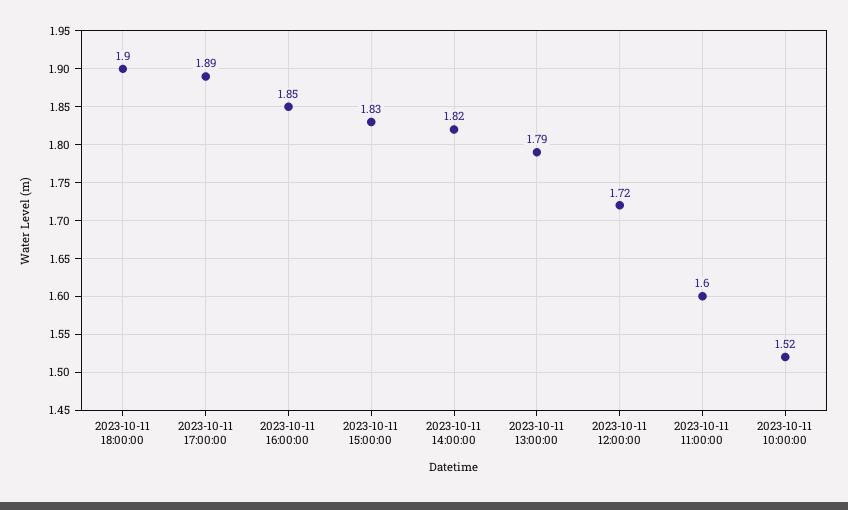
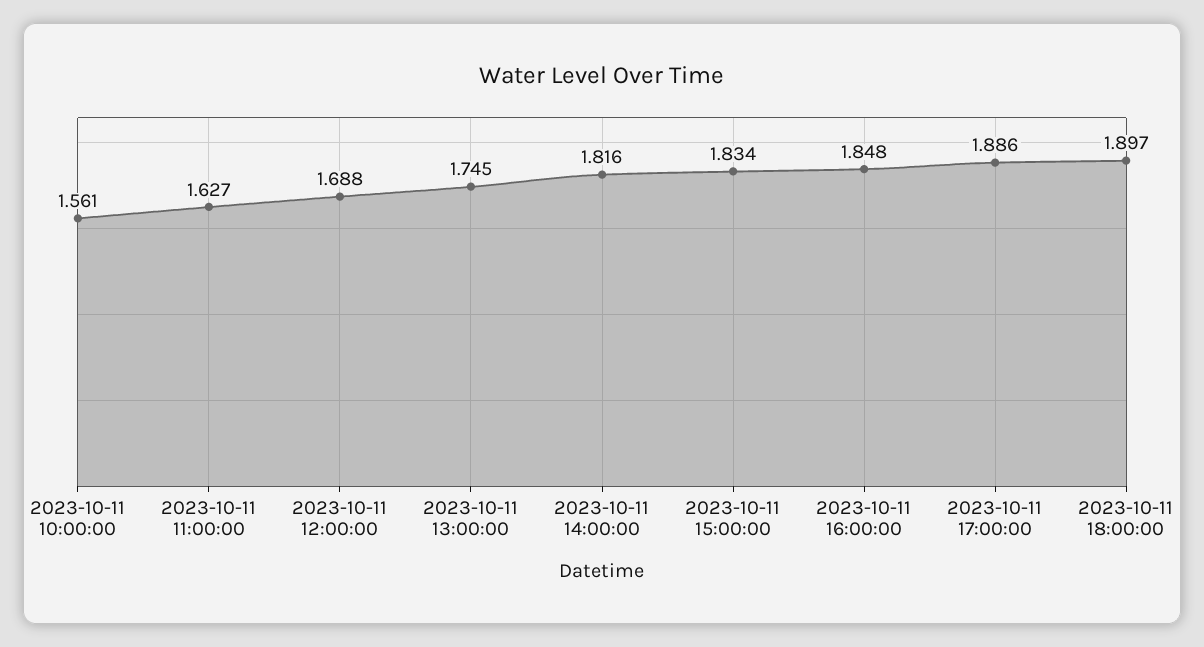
  {
    "2023-10-11 18:00:00": 1.897,
    "2023-10-11 17:00:00": 1.886,
    "2023-10-11 16:00:00": 1.848,
    "2023-10-11 15:00:00": 1.834,
    "2023-10-11 14:00:00": 1.816,
-   "2023-10-11 13:00:00": 1.79,
+   "2023-10-11 13:00:00": 1.745,
-   "2023-10-11 12:00:00": 1.72,
+   "2023-10-11 12:00:00": 1.688,
-   "2023-10-11 11:00:00": 1.6,
+   "2023-10-11 11:00:00": 1.627,
-   "2023-10-11 10:00:00": 1.52
+   "2023-10-11 10:00:00": 1.561
  }

